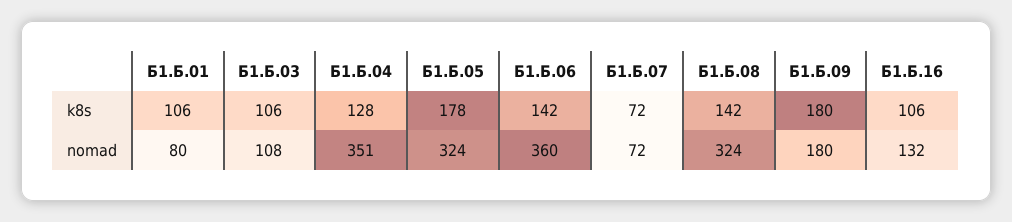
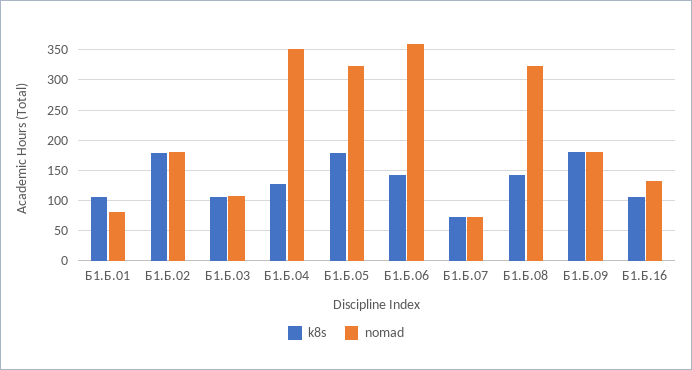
  {
    "k8s": {
      "Б1.Б.01": 106,
      "Б1.Б.03": 106,
      "Б1.Б.04": 128,
      "Б1.Б.05": 178,
      "Б1.Б.06": 142,
      "Б1.Б.07": 72,
      "Б1.Б.08": 142,
      "Б1.Б.09": 180,
-     "Б1.Б.16": 106
+     "Б1.Б.16": 106,
+     "Б1.Б.02": 180
    },
    "nomad": {
      "Б1.Б.01": 80,
      "Б1.Б.03": 108,
      "Б1.Б.04": 351,
      "Б1.Б.05": 324,
      "Б1.Б.06": 360,
      "Б1.Б.07": 72,
      "Б1.Б.08": 324,
      "Б1.Б.09": 180,
-     "Б1.Б.16": 132
+     "Б1.Б.16": 132,
+     "Б1.Б.02": 180
    }
  }

